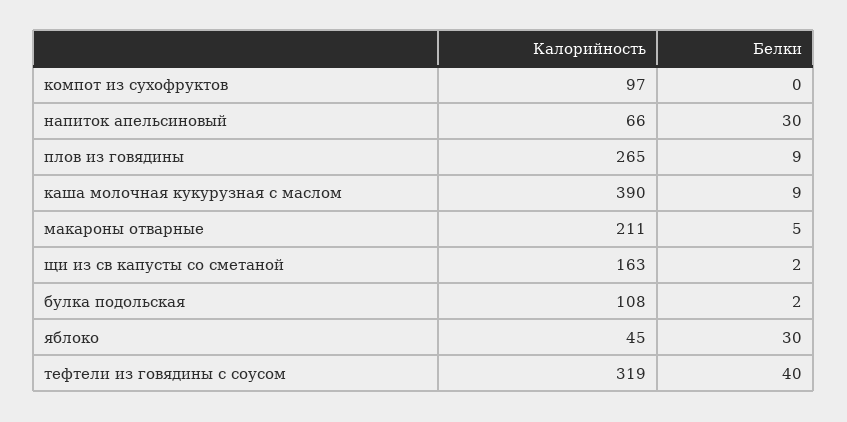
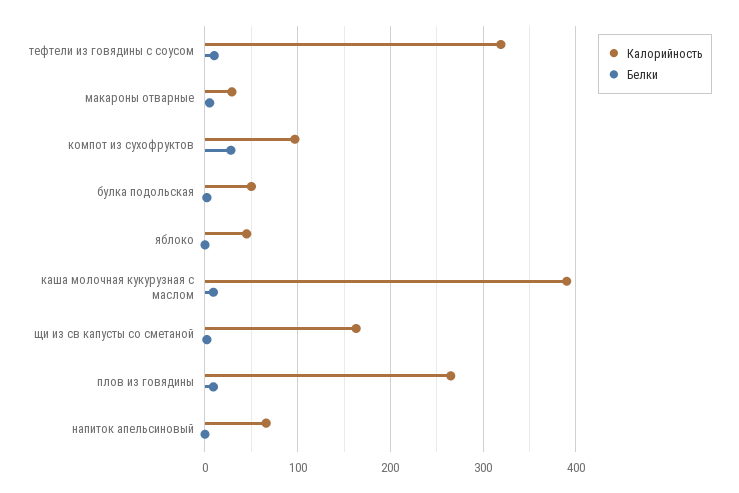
  {
    "Калорийность": {
      "компот из сухофруктов": 97,
      "напиток апельсиновый": 66,
      "плов из говядины": 265,
      "каша молочная кукурузная с маслом": 390,
-     "макароны отварные": 211,
+     "макароны отварные": 30,
      "щи из св капусты со сметаной": 163,
-     "булка подольская": 108,
+     "булка подольская": 50,
      "яблоко": 45,
      "тефтели из говядины с соусом": 319
    },
    "Белки": {
-     "компот из сухофруктов": 0,
+     "компот из сухофруктов": 30,
-     "напиток апельсиновый": 30,
+     "напиток апельсиновый": 0,
      "плов из говядины": 9,
      "каша молочная кукурузная с маслом": 9,
      "макароны отварные": 5,
      "щи из св капусты со сметаной": 2,
      "булка подольская": 2,
-     "яблоко": 30,
+     "яблоко": 0,
-     "тефтели из говядины с соусом": 40
+     "тефтели из говядины с соусом": 10
    }
  }

